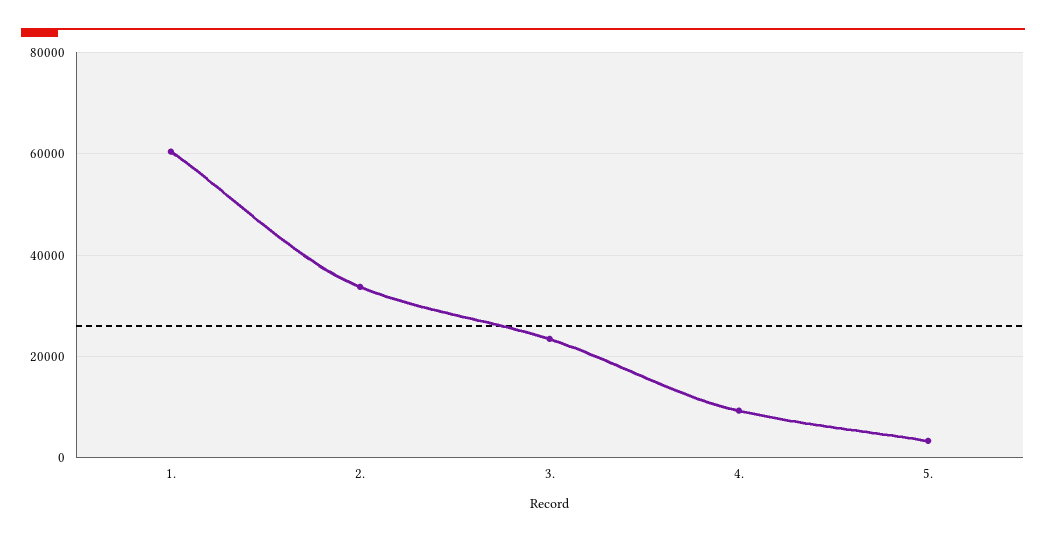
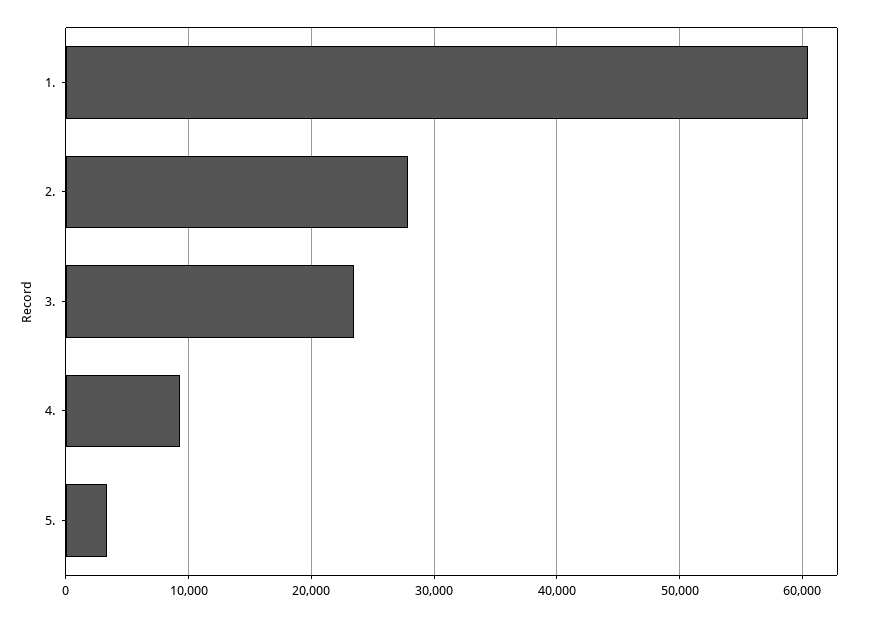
  {
    "1.": 60000,
-   "2.": 34000,
+   "2.": 28000,
    "3.": 23000,
    "4.": 9000,
    "5.": 3000
  }

